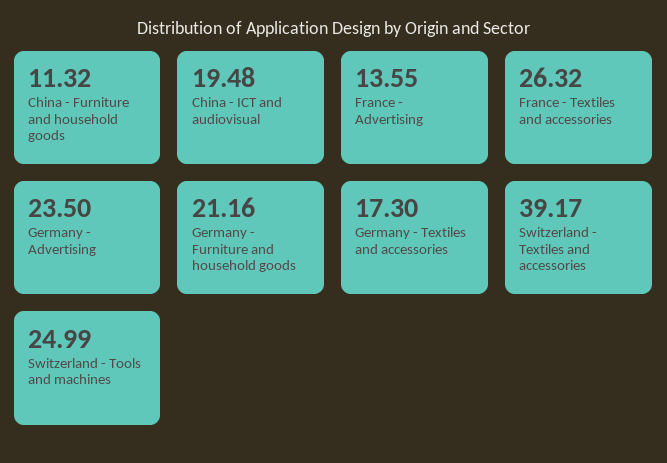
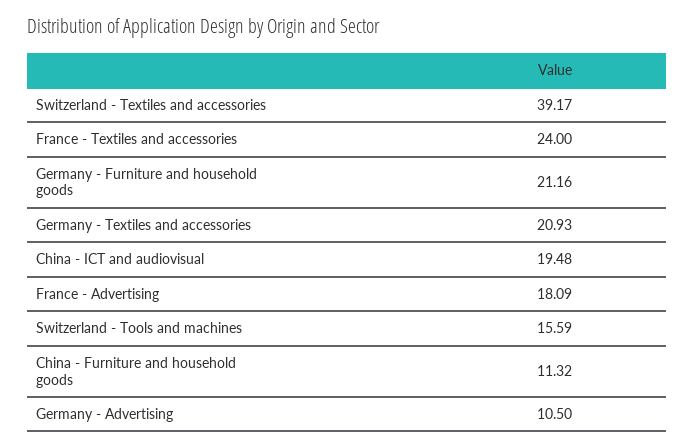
  {
    "China - Furniture and household goods": 11.32,
    "China - ICT and audiovisual": 19.48,
-   "France - Advertising": 13.55,
+   "France - Advertising": 18.09,
-   "France - Textiles and accessories": 26.32,
+   "France - Textiles and accessories": 24,
-   "Germany - Advertising": 23.5,
+   "Germany - Advertising": 10.5,
    "Germany - Furniture and household goods": 21.16,
-   "Germany - Textiles and accessories": 17.3,
+   "Germany - Textiles and accessories": 20.93,
    "Switzerland - Textiles and accessories": 39.17,
-   "Switzerland - Tools and machines": 24.99
+   "Switzerland - Tools and machines": 15.59
  }

